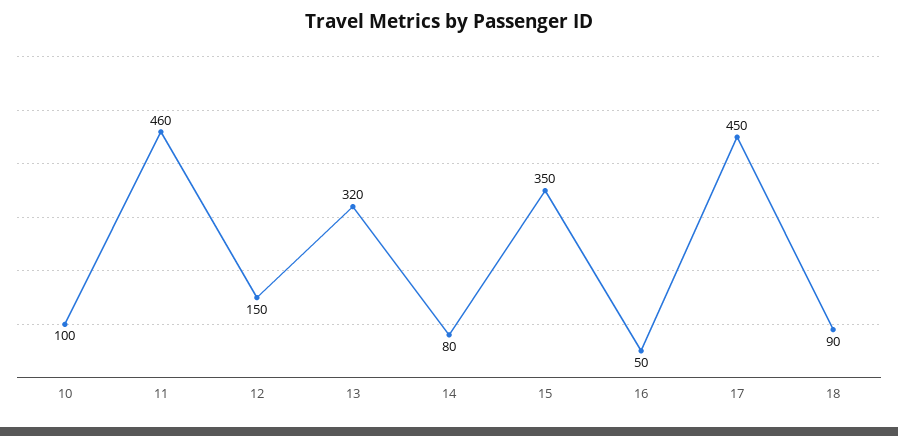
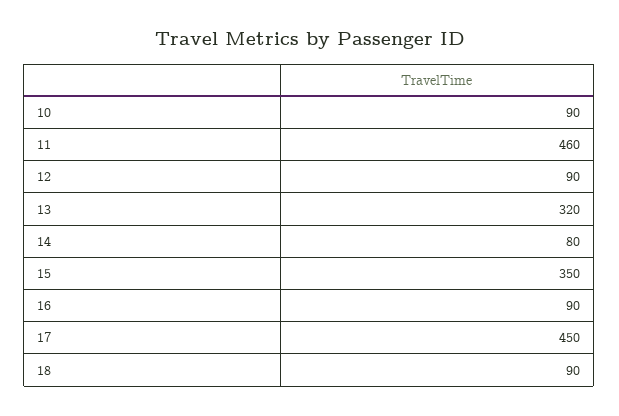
  {
-   "10": 100,
+   "10": 90,
    "11": 460,
-   "12": 150,
+   "12": 90,
    "13": 320,
    "14": 80,
    "15": 350,
-   "16": 50,
+   "16": 90,
    "17": 450,
    "18": 90
  }

